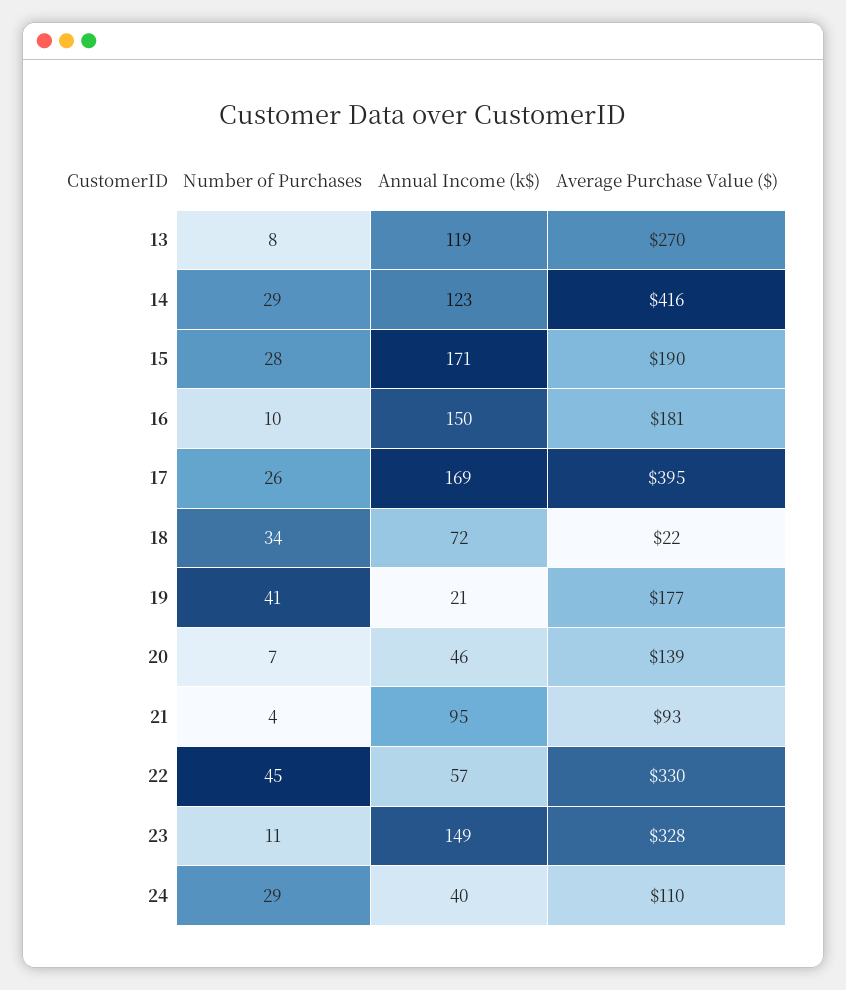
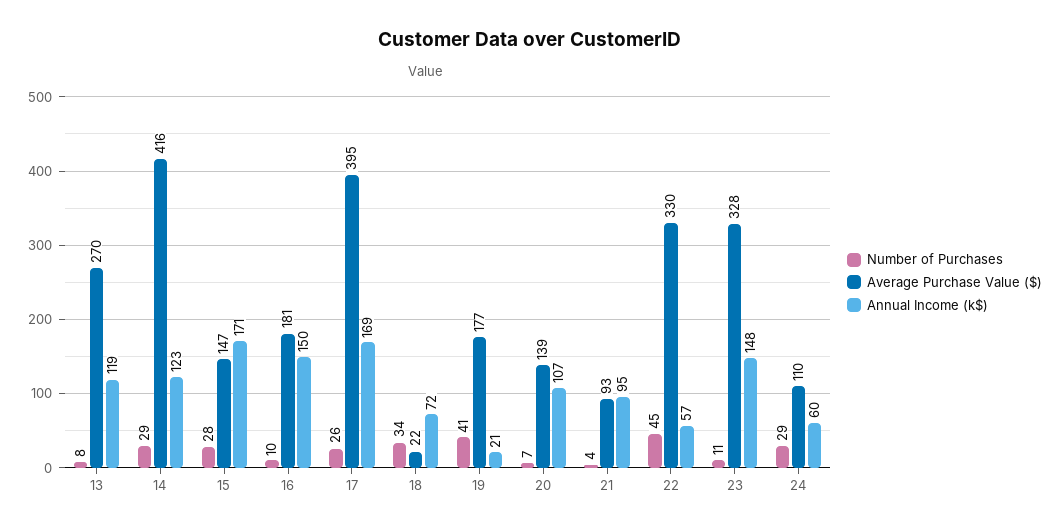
  {
    "Number of Purchases": {
      "13": 8,
      "14": 29,
      "15": 28,
      "16": 10,
      "17": 26,
      "18": 34,
      "19": 41,
      "20": 7,
      "21": 4,
      "22": 45,
      "23": 11,
      "24": 29
    },
    "Annual Income (k$)": {
      "13": 119,
      "14": 123,
      "15": 171,
      "16": 150,
      "17": 169,
      "18": 72,
      "19": 21,
-     "20": 46,
+     "20": 107,
      "21": 95,
      "22": 57,
-     "23": 149,
+     "23": 148,
-     "24": 40
+     "24": 60
    },
    "Average Purchase Value ($)": {
      "13": 270,
      "14": 416,
-     "15": 190,
+     "15": 147,
      "16": 181,
      "17": 395,
      "18": 22,
      "19": 177,
      "20": 139,
      "21": 93,
      "22": 330,
      "23": 328,
      "24": 110
    }
  }

